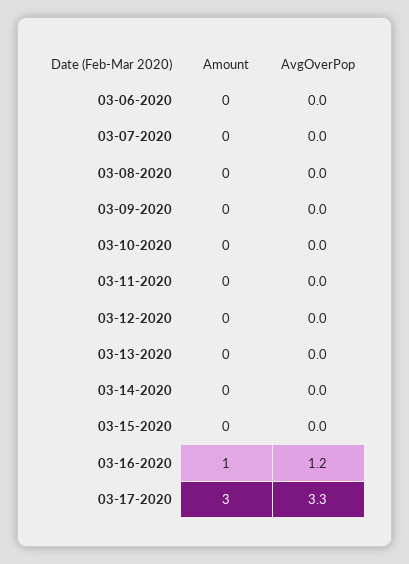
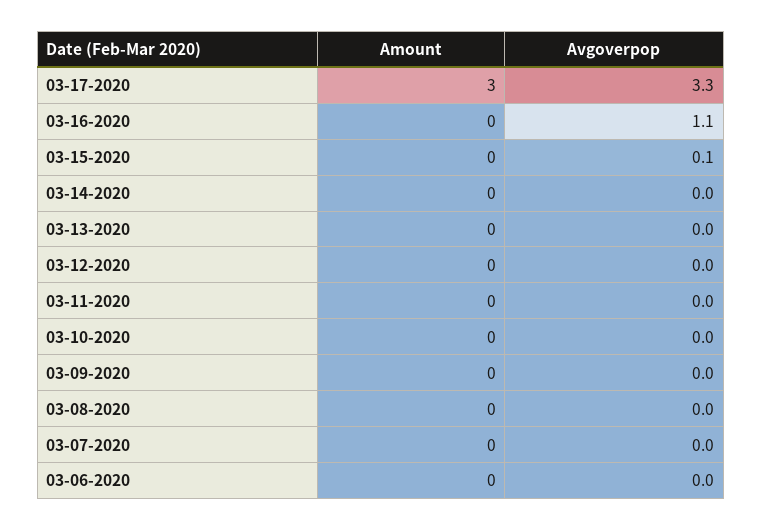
  {
    "Amount": {
      "03-06-2020": 0,
      "03-07-2020": 0,
      "03-08-2020": 0,
      "03-09-2020": 0,
      "03-10-2020": 0,
      "03-11-2020": 0,
      "03-12-2020": 0,
      "03-13-2020": 0,
      "03-14-2020": 0,
      "03-15-2020": 0,
-     "03-16-2020": 1,
+     "03-16-2020": 0,
      "03-17-2020": 3
    },
    "AvgOverPop": {
      "03-06-2020": 0,
      "03-07-2020": 0,
      "03-08-2020": 0,
      "03-09-2020": 0,
      "03-10-2020": 0,
      "03-11-2020": 0,
      "03-12-2020": 0,
      "03-13-2020": 0,
      "03-14-2020": 0,
-     "03-15-2020": 0,
+     "03-15-2020": 0.1,
-     "03-16-2020": 1.2,
+     "03-16-2020": 1.1,
      "03-17-2020": 3.3
    }
  }

